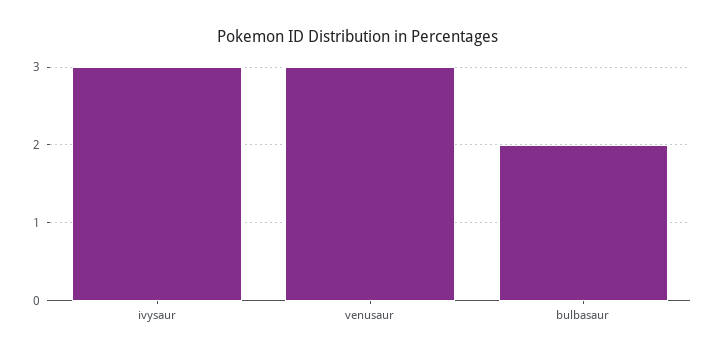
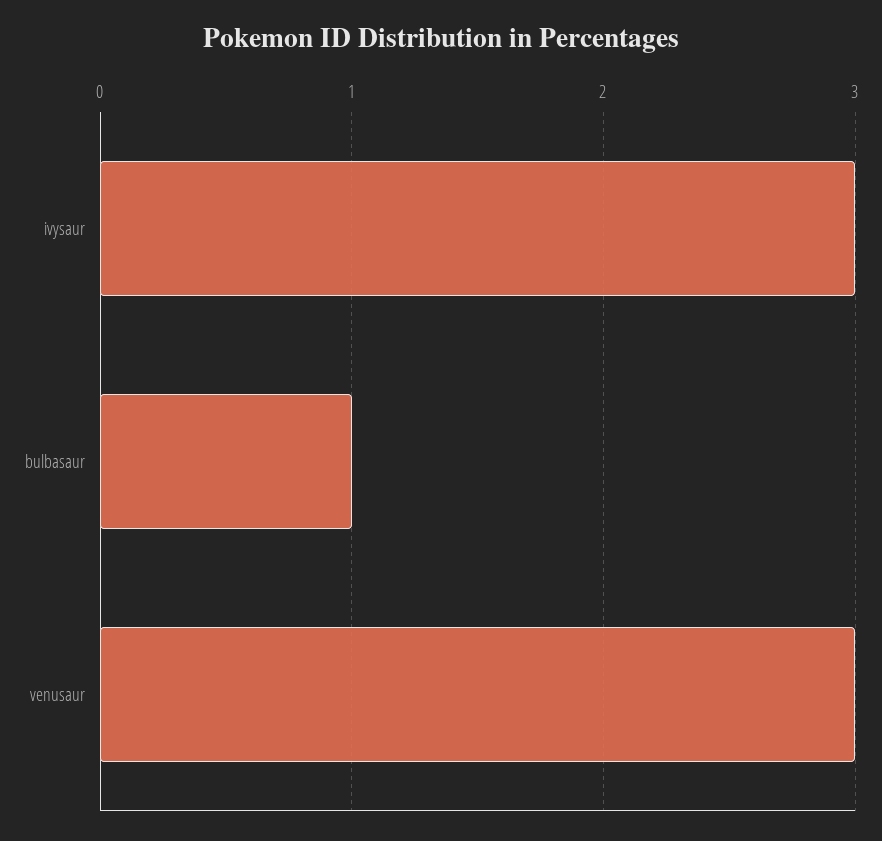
  {
    "ivysaur": 3,
    "venusaur": 3,
-   "bulbasaur": 2
+   "bulbasaur": 1
  }

